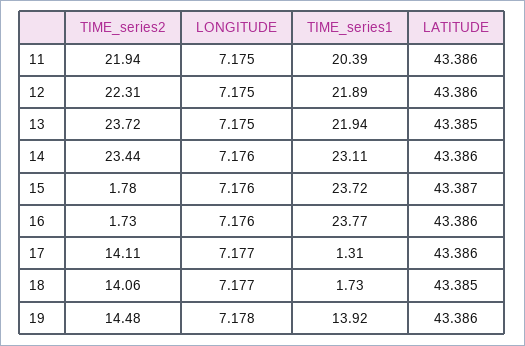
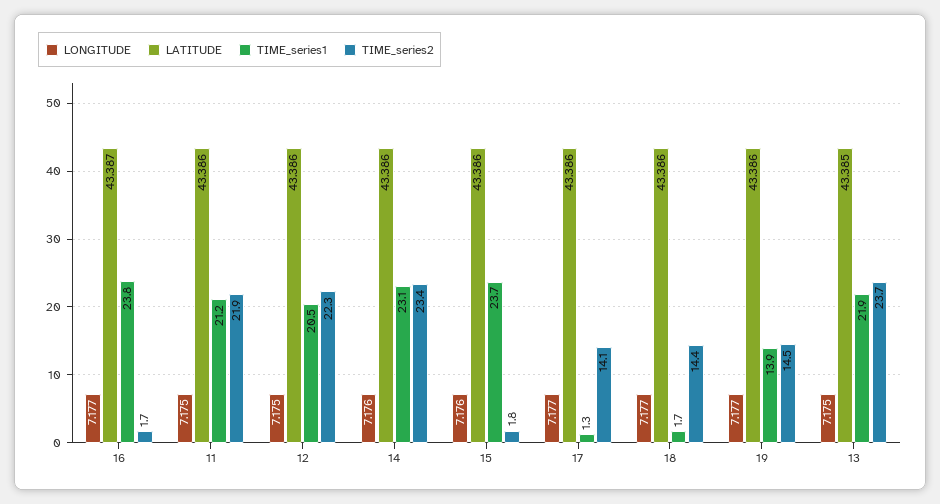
  {
    "TIME_series2": {
      "11": 21.94,
      "12": 22.31,
      "13": 23.72,
      "14": 23.44,
      "15": 1.78,
      "16": 1.73,
      "17": 14.11,
-     "18": 14.06,
+     "18": 14.4,
      "19": 14.48
    },
    "LONGITUDE": {
      "11": 7.175,
      "12": 7.175,
      "13": 7.175,
      "14": 7.176,
      "15": 7.176,
-     "16": 7.176,
+     "16": 7.177,
      "17": 7.177,
      "18": 7.177,
-     "19": 7.178
+     "19": 7.177
    },
    "TIME_series1": {
-     "11": 20.39,
+     "11": 21.2,
-     "12": 21.89,
+     "12": 20.5,
      "13": 21.94,
      "14": 23.11,
      "15": 23.72,
      "16": 23.77,
      "17": 1.31,
      "18": 1.73,
      "19": 13.92
    },
    "LATITUDE": {
      "11": 43.386,
      "12": 43.386,
      "13": 43.385,
      "14": 43.386,
-     "15": 43.387,
+     "15": 43.386,
-     "16": 43.386,
+     "16": 43.387,
      "17": 43.386,
-     "18": 43.385,
+     "18": 43.386,
      "19": 43.386
    }
  }

